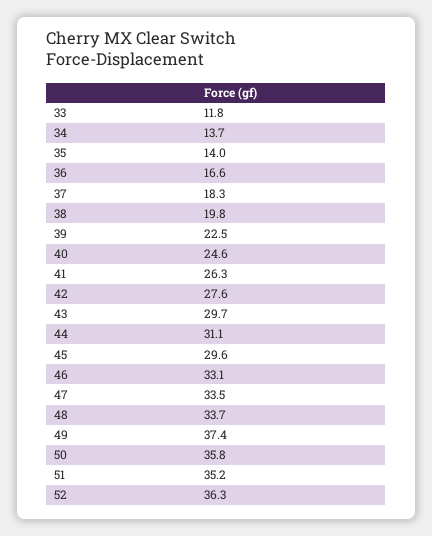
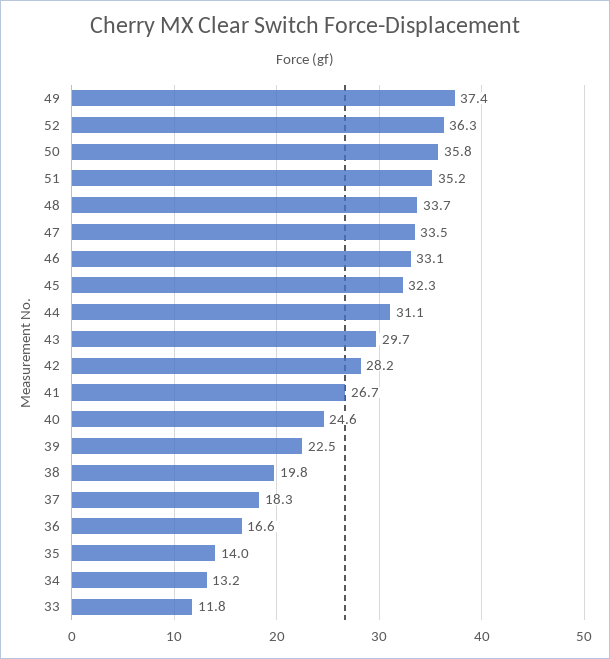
  {
    "33": 11.8,
-   "34": 13.7,
+   "34": 13.2,
    "35": 14,
    "36": 16.6,
    "37": 18.3,
    "38": 19.8,
    "39": 22.5,
    "40": 24.6,
-   "41": 26.3,
+   "41": 26.7,
-   "42": 27.6,
+   "42": 28.2,
    "43": 29.7,
    "44": 31.1,
-   "45": 29.6,
+   "45": 32.3,
    "46": 33.1,
    "47": 33.5,
    "48": 33.7,
    "49": 37.4,
    "50": 35.8,
    "51": 35.2,
    "52": 36.3
  }

